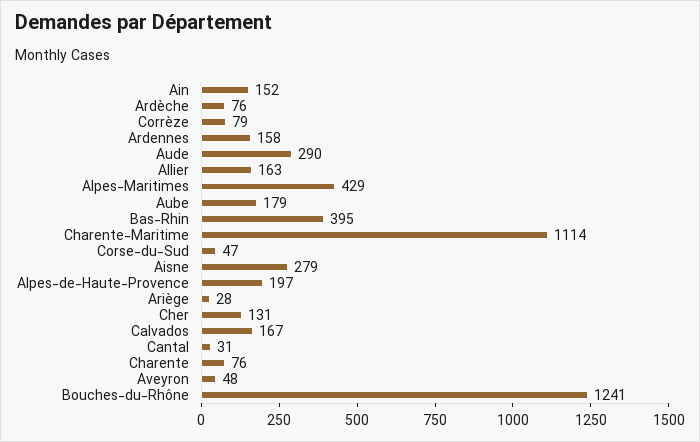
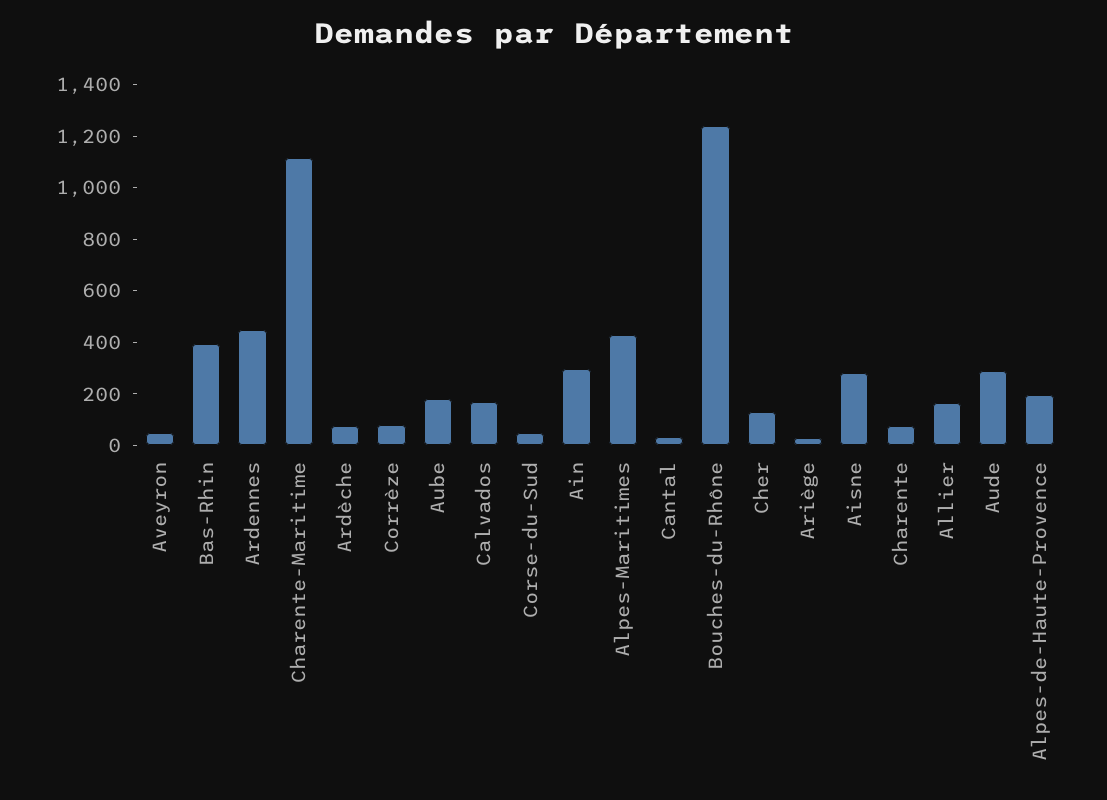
  {
-   "Ain": 152,
+   "Ain": 300,
    "Ardèche": 76,
    "Corrèze": 79,
-   "Ardennes": 158,
+   "Ardennes": 450,
    "Aude": 290,
    "Allier": 163,
    "Alpes-Maritimes": 429,
    "Aube": 179,
    "Bas-Rhin": 395,
    "Charente-Maritime": 1114,
    "Corse-du-Sud": 47,
    "Aisne": 279,
    "Alpes-de-Haute-Provence": 197,
    "Ariège": 28,
    "Cher": 131,
    "Calvados": 167,
    "Cantal": 31,
    "Charente": 76,
    "Aveyron": 48,
    "Bouches-du-Rhône": 1241
  }

